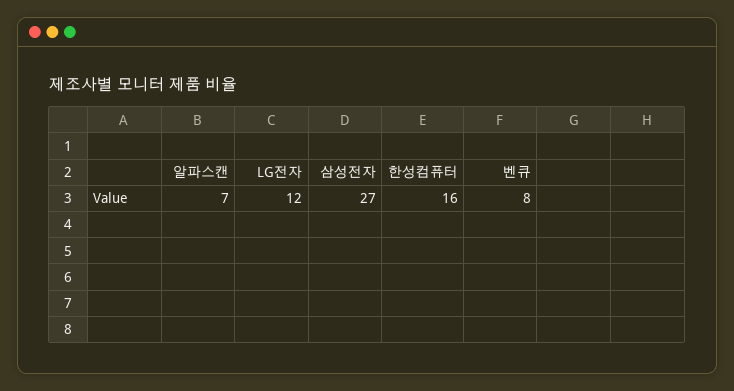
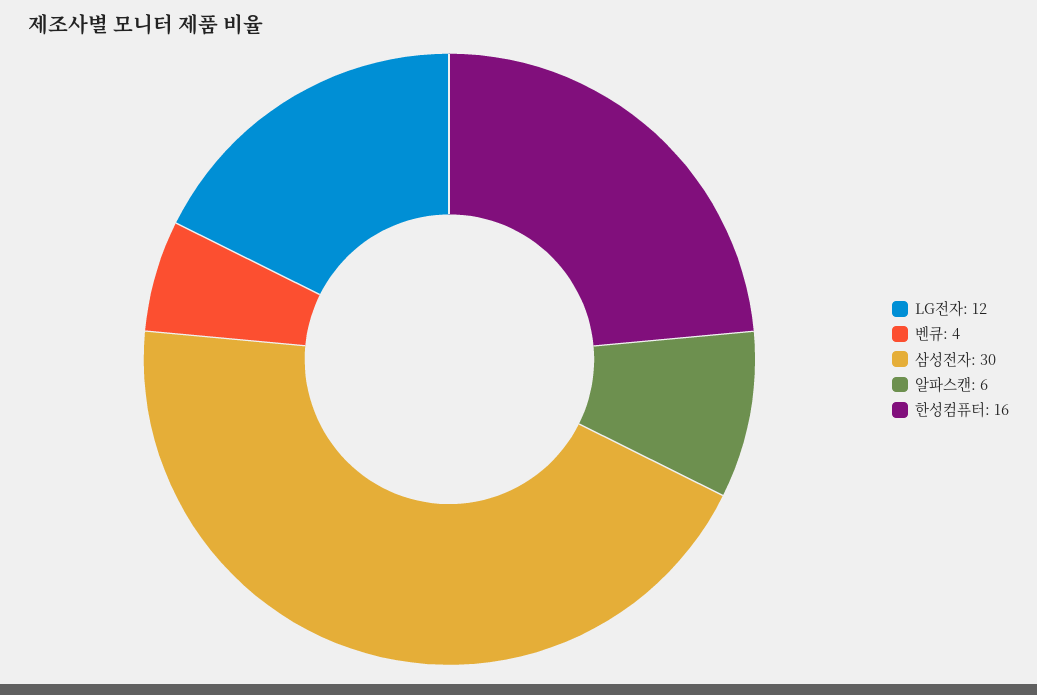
  {
-   "알파스캔": 7,
+   "알파스캔": 6,
    "LG전자": 12,
-   "삼성전자": 27,
+   "삼성전자": 30,
    "한성컴퓨터": 16,
-   "벤큐": 8
+   "벤큐": 4
  }

